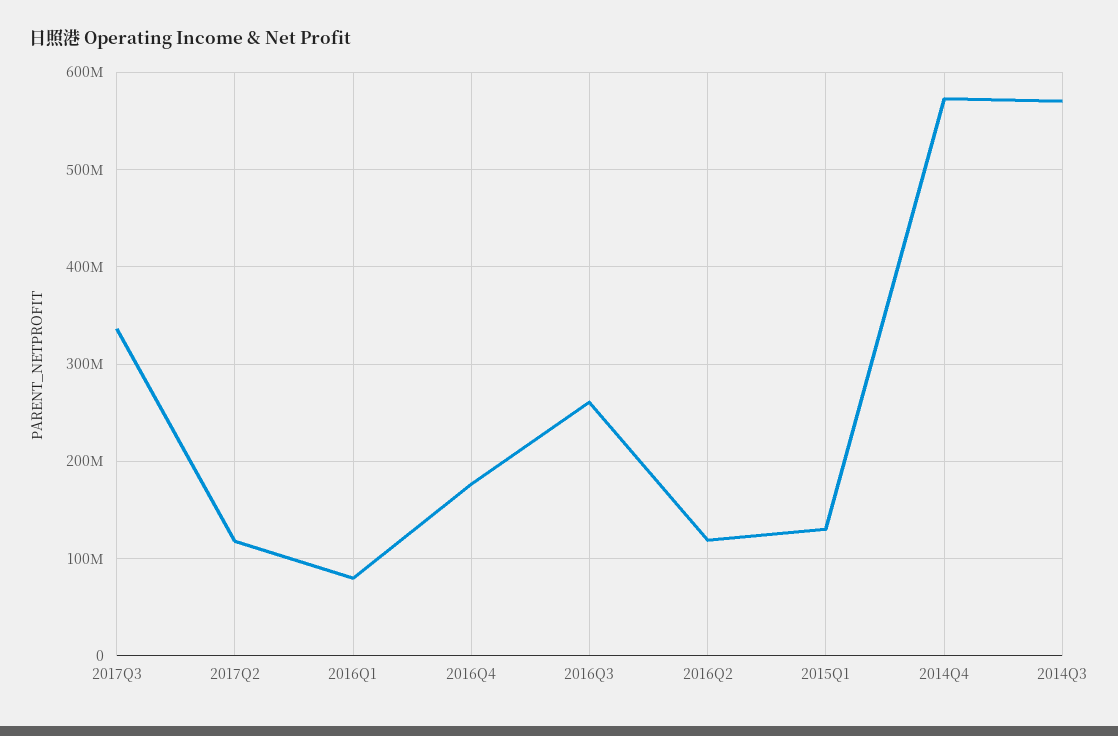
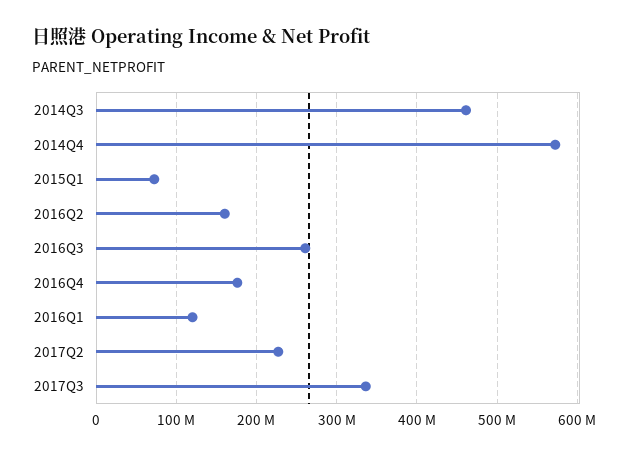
  {
    "2017Q3": 340000000,
-   "2017Q2": 120000000,
+   "2017Q2": 230000000,
-   "2016Q1": 80000000,
+   "2016Q1": 120000000,
    "2016Q4": 180000000,
    "2016Q3": 260000000,
-   "2016Q2": 120000000,
+   "2016Q2": 160000000,
-   "2015Q1": 130000000,
+   "2015Q1": 70000000,
    "2014Q4": 570000000,
-   "2014Q3": 570000000
+   "2014Q3": 460000000
  }

